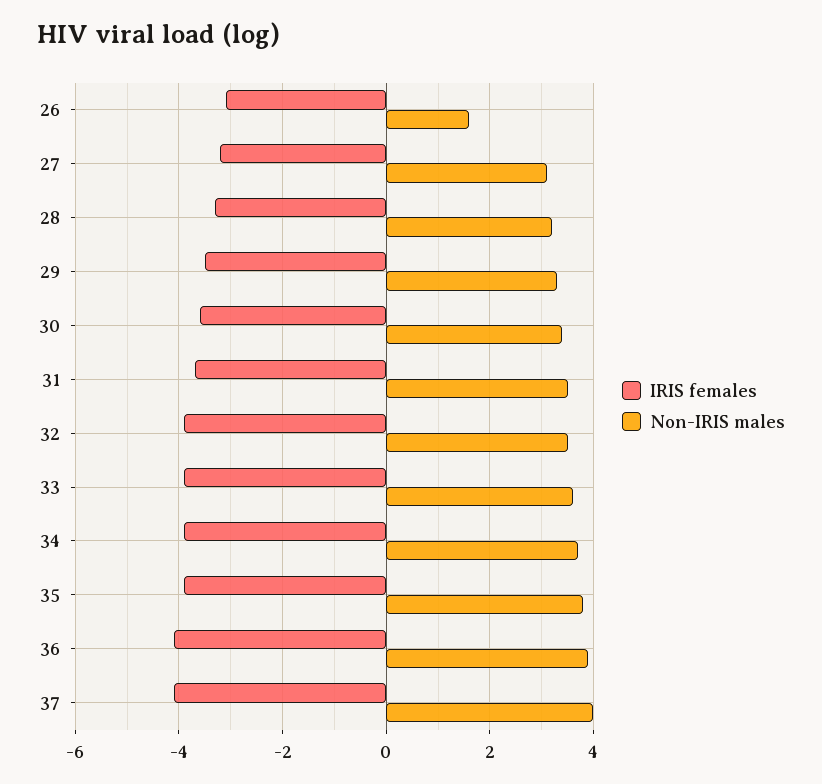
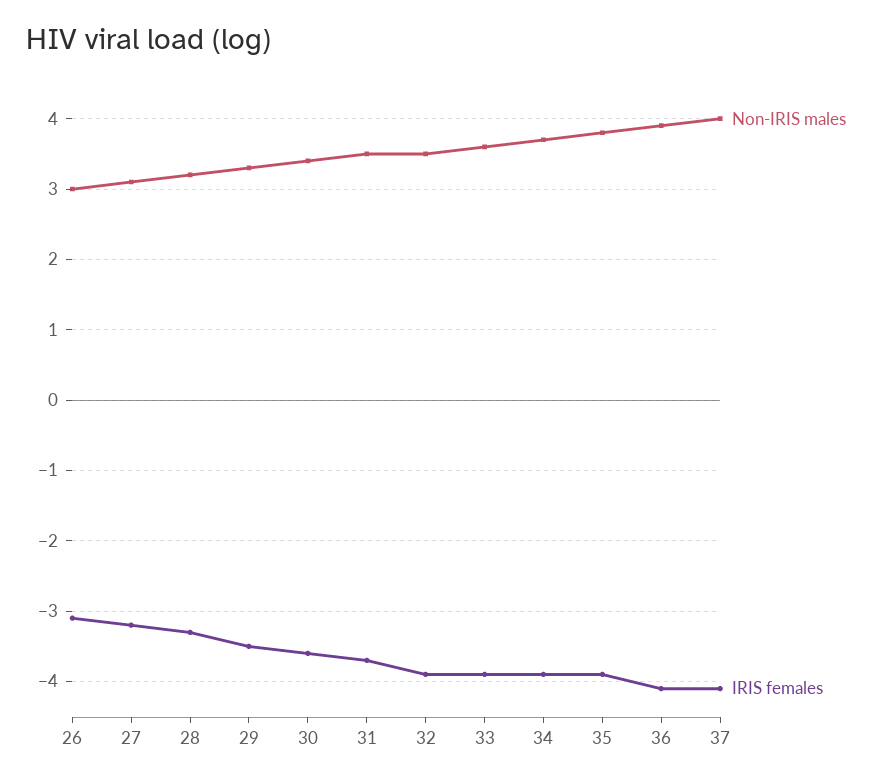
  {
    "IRIS females": {
      "26": -3.1,
      "27": -3.2,
      "28": -3.3,
      "29": -3.5,
      "30": -3.6,
      "31": -3.7,
      "32": -3.9,
      "33": -3.9,
      "34": -3.9,
      "35": -3.9,
      "36": -4.1,
      "37": -4.1
    },
    "Non-IRIS males": {
-     "26": 1.5,
+     "26": 3,
      "27": 3.1,
      "28": 3.2,
      "29": 3.3,
      "30": 3.4,
      "31": 3.5,
      "32": 3.5,
      "33": 3.6,
      "34": 3.7,
      "35": 3.8,
      "36": 3.9,
      "37": 4
    }
  }

